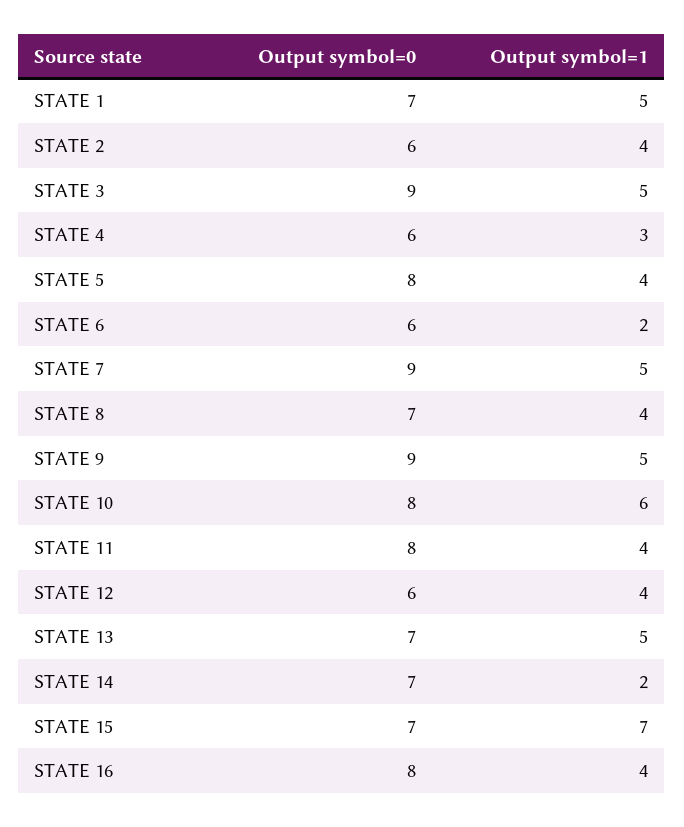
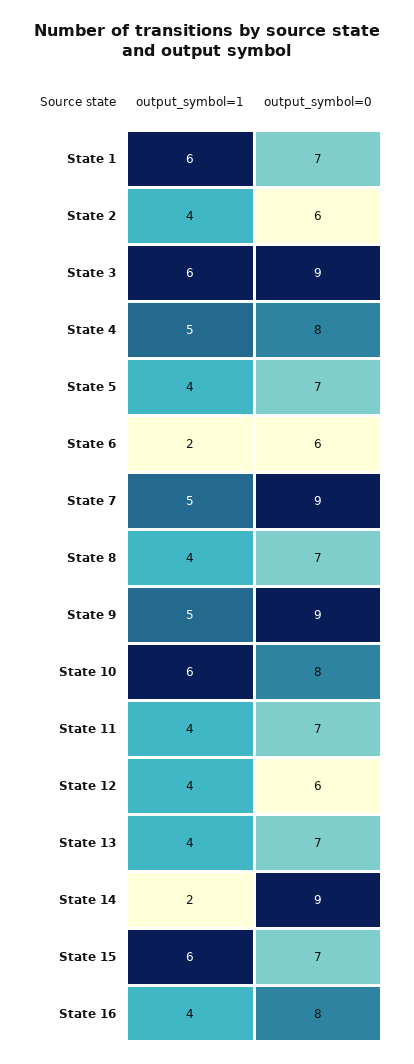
  {
    "Output symbol=0": {
      "STATE 1": 7,
      "STATE 2": 6,
      "STATE 3": 9,
-     "STATE 4": 6,
+     "STATE 4": 8,
-     "STATE 5": 8,
+     "STATE 5": 7,
      "STATE 6": 6,
      "STATE 7": 9,
      "STATE 8": 7,
      "STATE 9": 9,
      "STATE 10": 8,
-     "STATE 11": 8,
+     "STATE 11": 7,
      "STATE 12": 6,
      "STATE 13": 7,
-     "STATE 14": 7,
+     "STATE 14": 9,
      "STATE 15": 7,
      "STATE 16": 8
    },
    "Output symbol=1": {
-     "STATE 1": 5,
+     "STATE 1": 6,
      "STATE 2": 4,
-     "STATE 3": 5,
+     "STATE 3": 6,
-     "STATE 4": 3,
+     "STATE 4": 5,
      "STATE 5": 4,
      "STATE 6": 2,
      "STATE 7": 5,
      "STATE 8": 4,
      "STATE 9": 5,
      "STATE 10": 6,
      "STATE 11": 4,
      "STATE 12": 4,
-     "STATE 13": 5,
+     "STATE 13": 4,
      "STATE 14": 2,
-     "STATE 15": 7,
+     "STATE 15": 6,
      "STATE 16": 4
    }
  }

